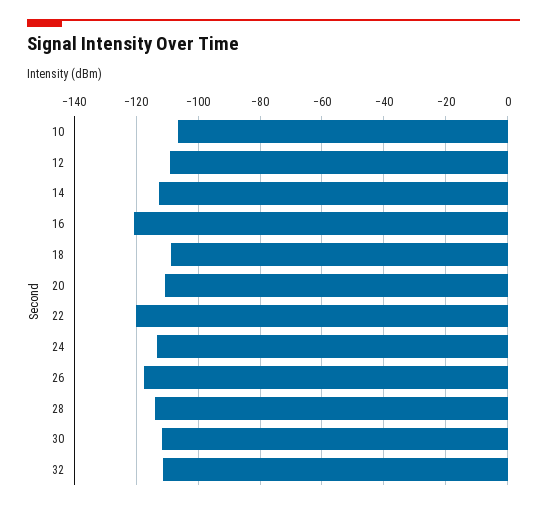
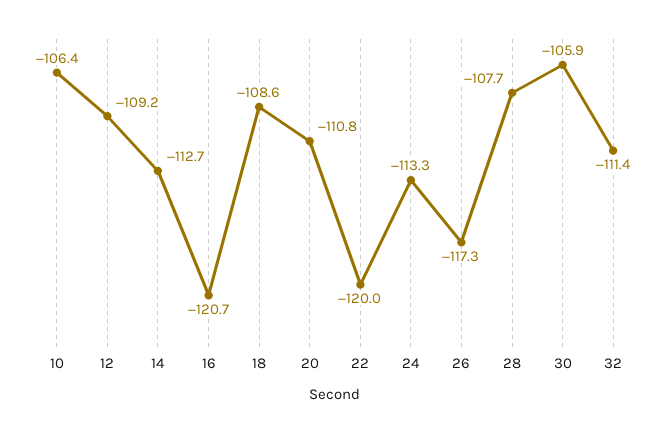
  {
    "10": -106.4,
    "12": -109.2,
    "14": -112.7,
    "16": -120.7,
    "18": -108.6,
    "20": -110.8,
    "22": -120,
    "24": -113.3,
    "26": -117.3,
-   "28": -114,
+   "28": -107.7,
-   "30": -112,
+   "30": -105.9,
    "32": -111.4
  }

